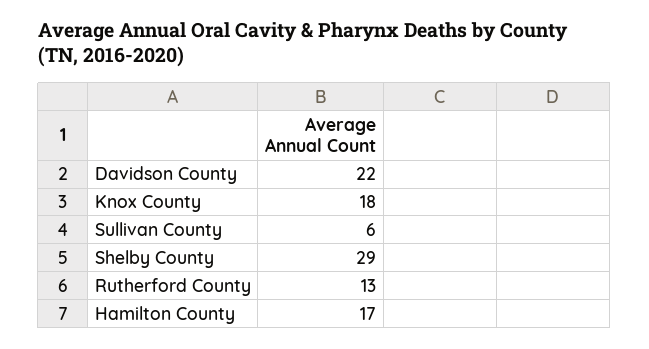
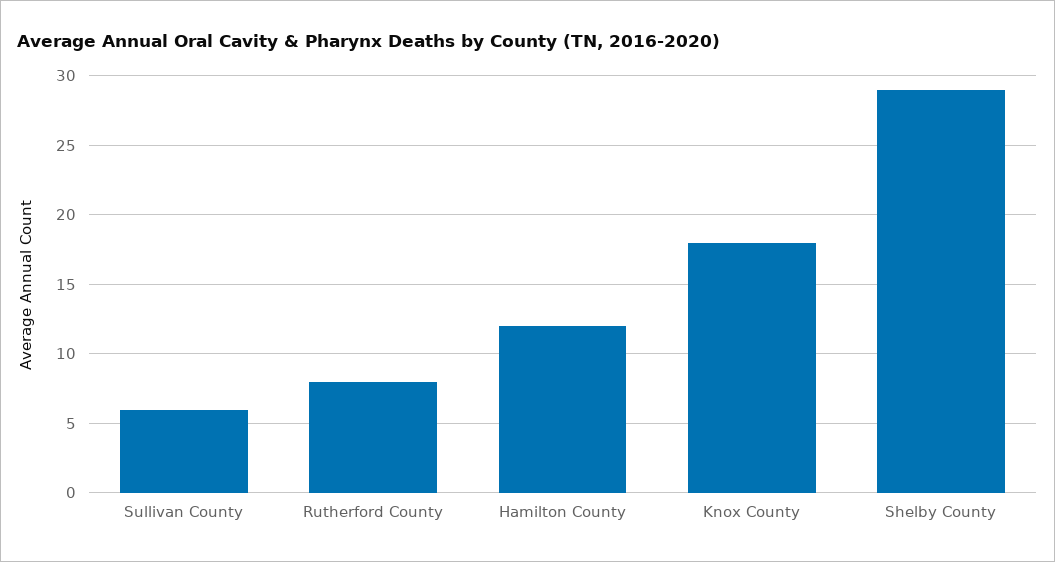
  {
-   "Davidson County": 22,
    "Knox County": 18,
    "Sullivan County": 6,
    "Shelby County": 29,
-   "Rutherford County": 13,
+   "Rutherford County": 8,
-   "Hamilton County": 17
+   "Hamilton County": 12
  }

